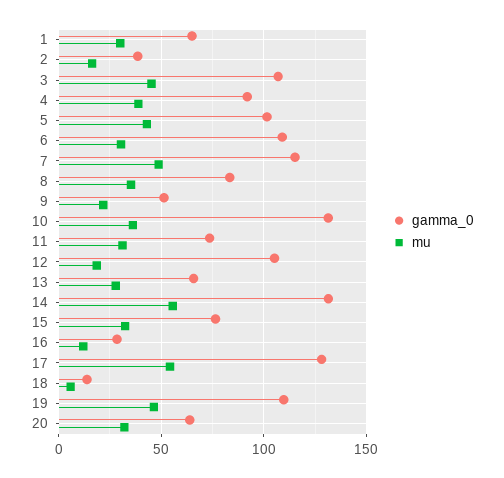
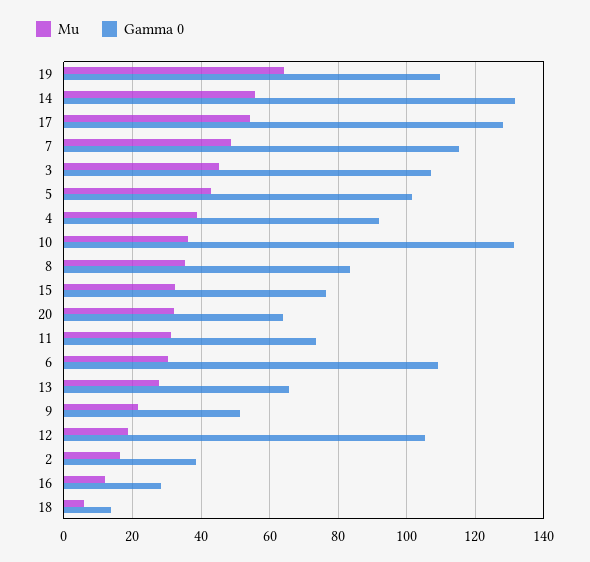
  {
    "gamma_0": {
-     "1": 65,
      "2": 38,
      "3": 108,
      "4": 92,
      "5": 102,
      "6": 110,
      "7": 116,
      "8": 84,
      "9": 52,
      "10": 132,
      "11": 74,
      "12": 106,
      "13": 66,
      "14": 132,
      "15": 76,
      "16": 28,
      "17": 128,
      "18": 14,
      "19": 110,
      "20": 64
    },
    "mu": {
-     "1": 30,
      "2": 16,
      "3": 46,
      "4": 38,
      "5": 42,
      "6": 30,
      "7": 48,
      "8": 36,
      "9": 22,
      "10": 36,
      "11": 32,
      "12": 18,
      "13": 28,
      "14": 56,
      "15": 32,
      "16": 12,
      "17": 54,
      "18": 6,
-     "19": 45,
+     "19": 64,
      "20": 32
    }
  }

